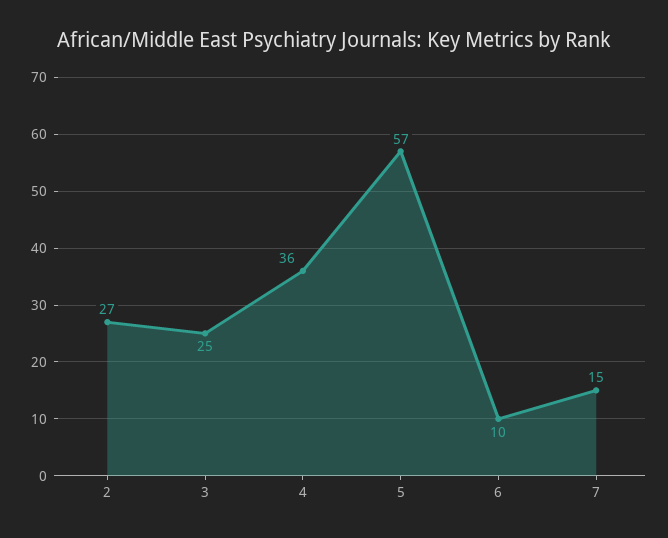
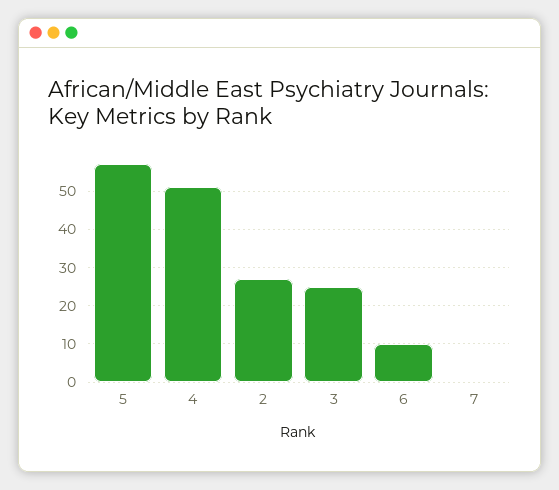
  {
    "2": 27,
    "3": 25,
-   "4": 36,
+   "4": 50,
    "5": 57,
    "6": 10,
-   "7": 15
+   "7": 0
  }

